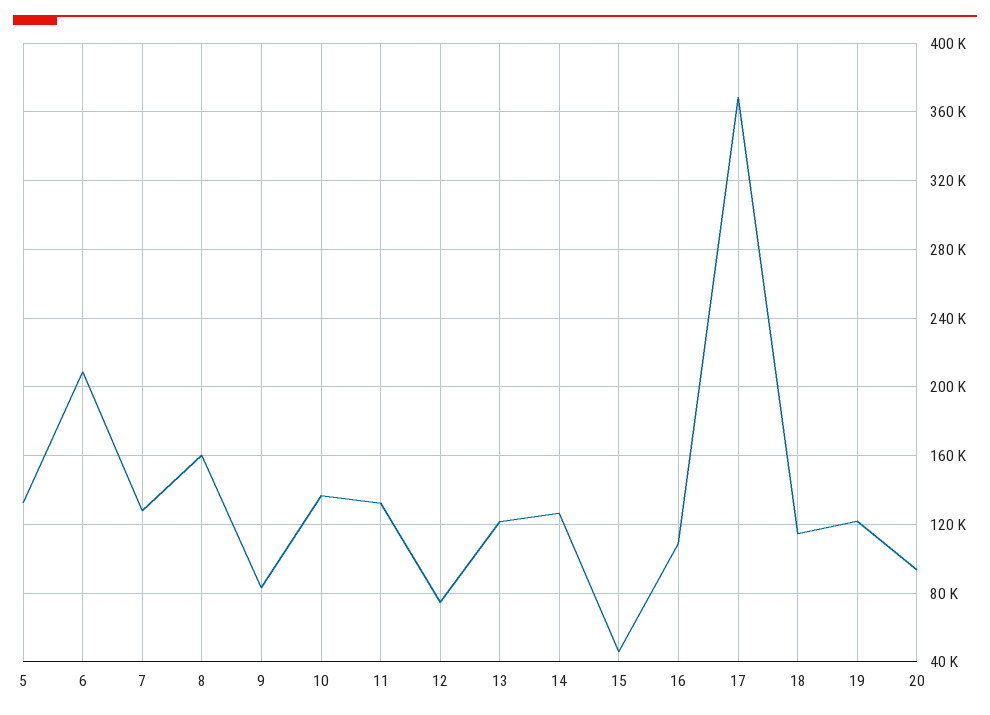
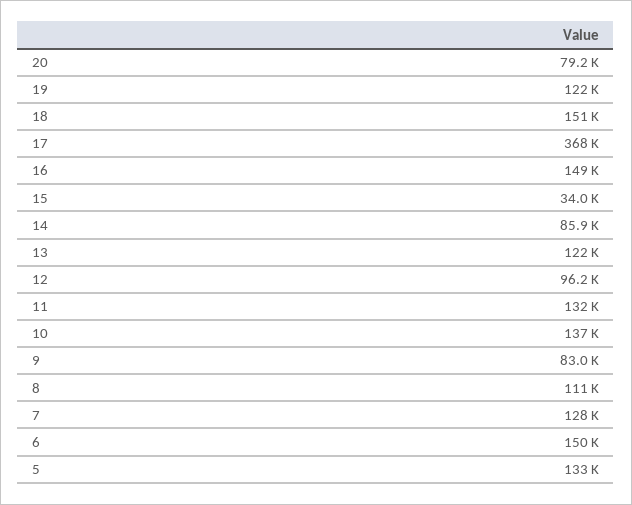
  {
    "5": 133000,
-   "6": 210000,
+   "6": 150000,
    "7": 128000,
-   "8": 160000,
+   "8": 111000,
    "9": 83000,
    "10": 137000,
    "11": 132000,
-   "12": 75000,
+   "12": 96200,
    "13": 122000,
-   "14": 125000,
+   "14": 85900,
-   "15": 45000,
+   "15": 34000,
-   "16": 110000,
+   "16": 149000,
    "17": 368000,
-   "18": 115000,
+   "18": 151000,
    "19": 122000,
-   "20": 95000
+   "20": 79200
  }

